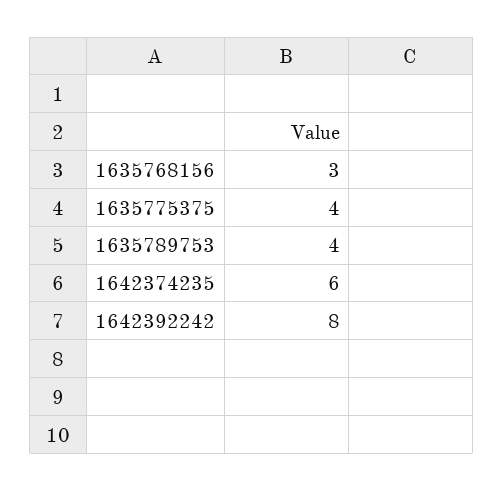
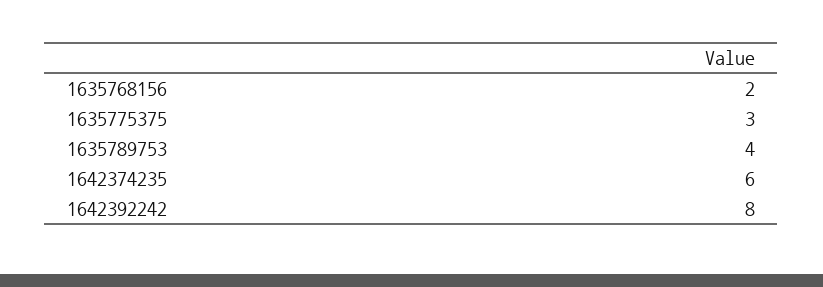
  {
-   "1635768156": 3,
+   "1635768156": 2,
-   "1635775375": 4,
+   "1635775375": 3,
    "1635789753": 4,
    "1642374235": 6,
    "1642392242": 8
  }

